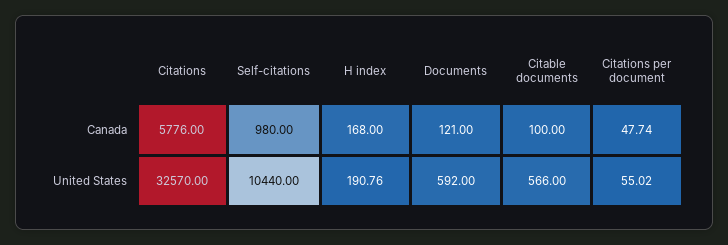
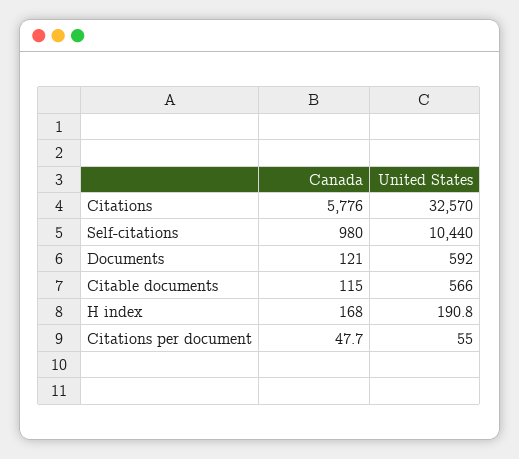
  {
    "Citations": {
      "Canada": 5776,
      "United States": 32570
    },
    "Self-citations": {
      "Canada": 980,
      "United States": 10440
    },
    "H index": {
      "Canada": 168,
      "United States": 190.76
    },
    "Documents": {
      "Canada": 121,
      "United States": 592
    },
    "Citable documents": {
-     "Canada": 100,
+     "Canada": 115,
      "United States": 566
    },
    "Citations per document": {
      "Canada": 47.74,
      "United States": 55.02
    }
  }

